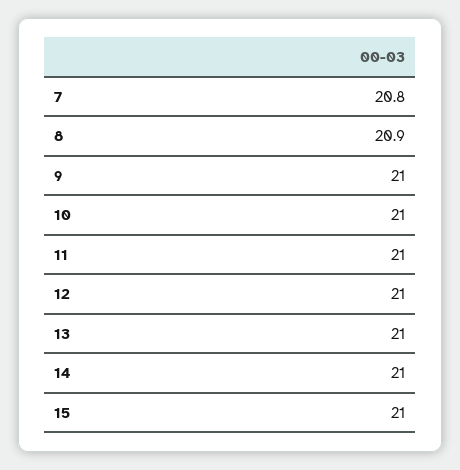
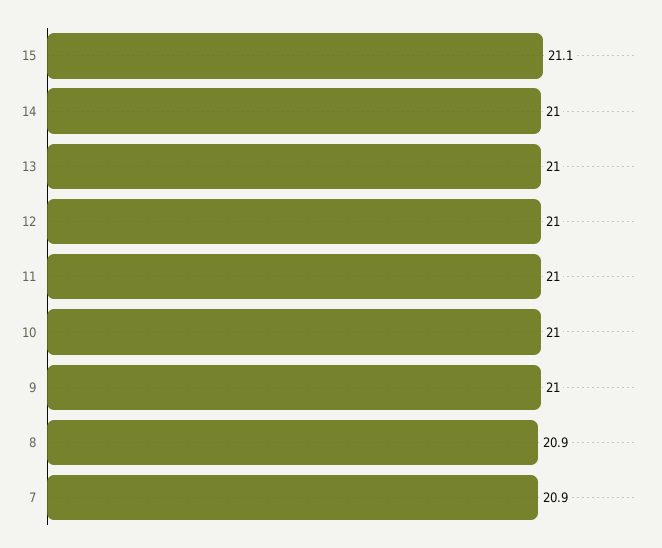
  {
-   "7": 20.8,
+   "7": 20.9,
    "8": 20.9,
    "9": 21,
    "10": 21,
    "11": 21,
    "12": 21,
    "13": 21,
    "14": 21,
-   "15": 21
+   "15": 21.1
  }

